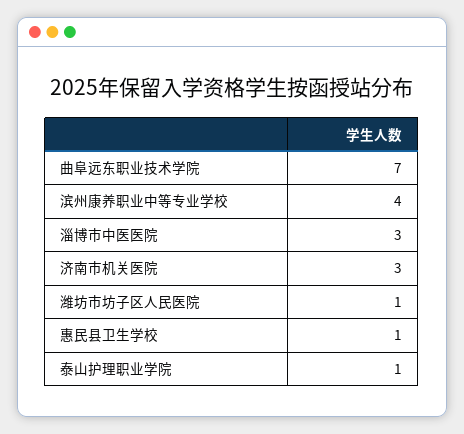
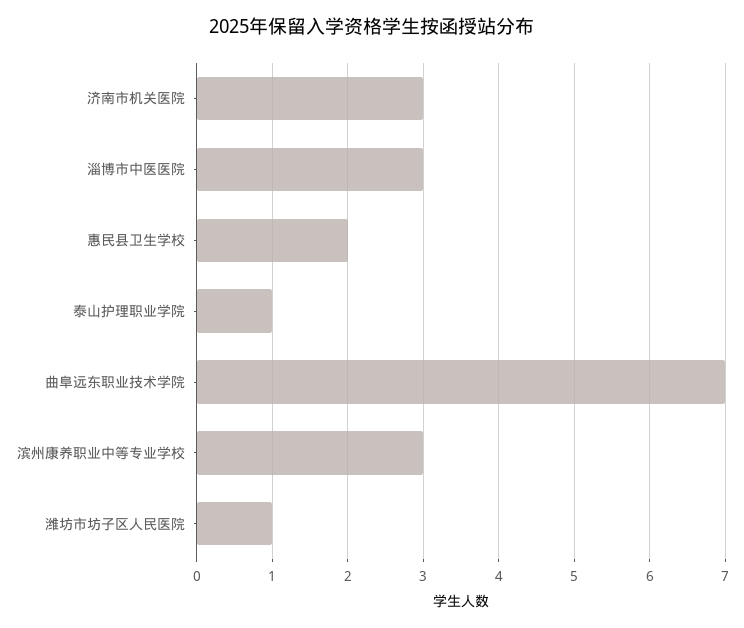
  {
    "曲阜远东职业技术学院": 7,
-   "滨州康养职业中等专业学校": 4,
+   "滨州康养职业中等专业学校": 3,
    "淄博市中医医院": 3,
    "济南市机关医院": 3,
    "潍坊市坊子区人民医院": 1,
-   "惠民县卫生学校": 1,
+   "惠民县卫生学校": 2,
    "泰山护理职业学院": 1
  }

